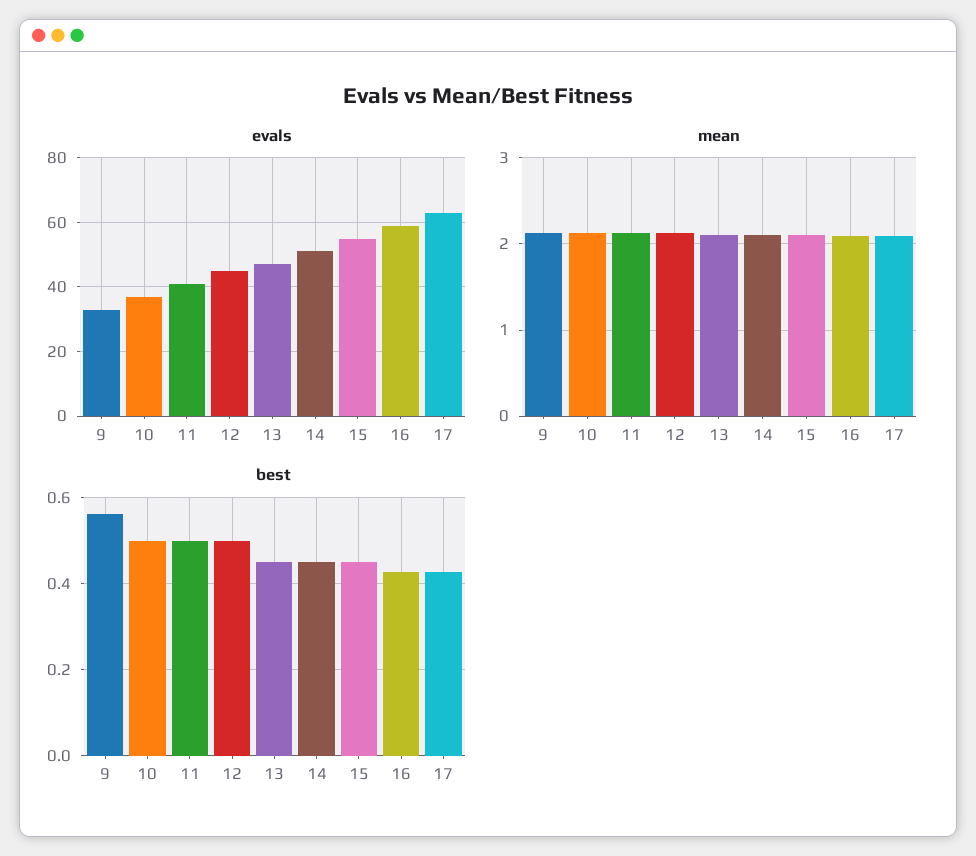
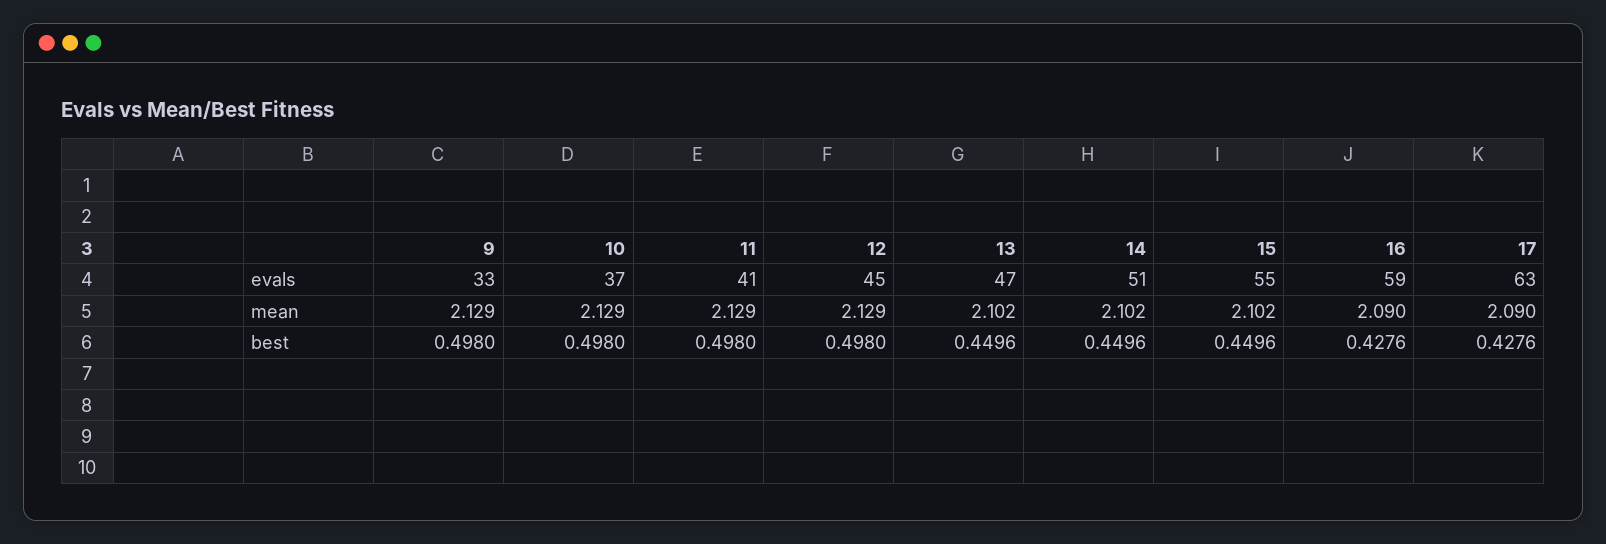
  {
    "evals": {
      "9": 33,
      "10": 37,
      "11": 41,
      "12": 45,
      "13": 47,
      "14": 51,
      "15": 55,
      "16": 59,
      "17": 63
    },
    "mean": {
      "9": 2.129,
      "10": 2.129,
      "11": 2.129,
      "12": 2.129,
      "13": 2.102,
      "14": 2.102,
      "15": 2.102,
      "16": 2.09,
      "17": 2.09
    },
    "best": {
-     "9": 0.56,
+     "9": 0.498,
      "10": 0.498,
      "11": 0.498,
      "12": 0.498,
      "13": 0.4496,
      "14": 0.4496,
      "15": 0.4496,
      "16": 0.4276,
      "17": 0.4276
    }
  }

